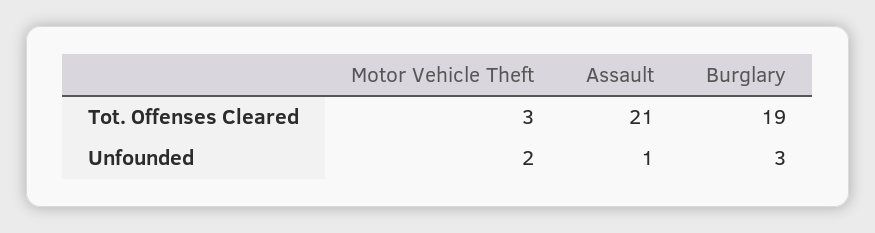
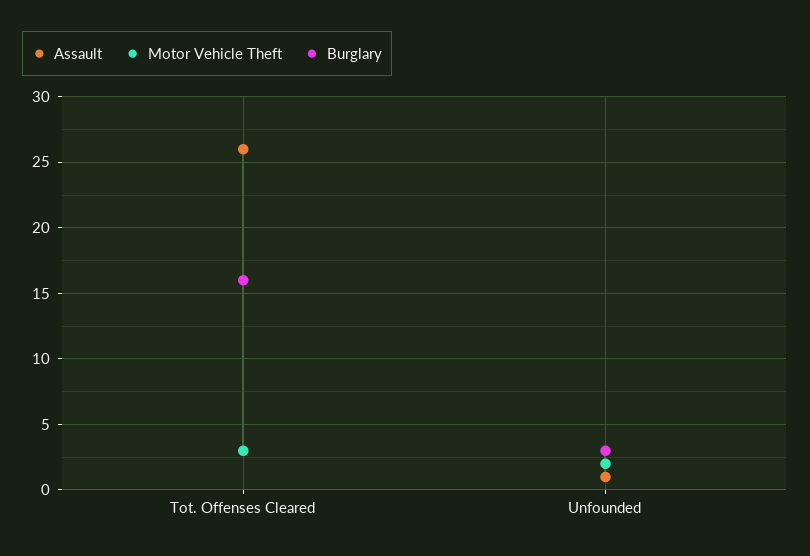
  {
    "Motor Vehicle Theft": {
      "Tot. Offenses Cleared": 3,
      "Unfounded": 2
    },
    "Assault": {
-     "Tot. Offenses Cleared": 21,
+     "Tot. Offenses Cleared": 26,
      "Unfounded": 1
    },
    "Burglary": {
-     "Tot. Offenses Cleared": 19,
+     "Tot. Offenses Cleared": 16,
      "Unfounded": 3
    }
  }

